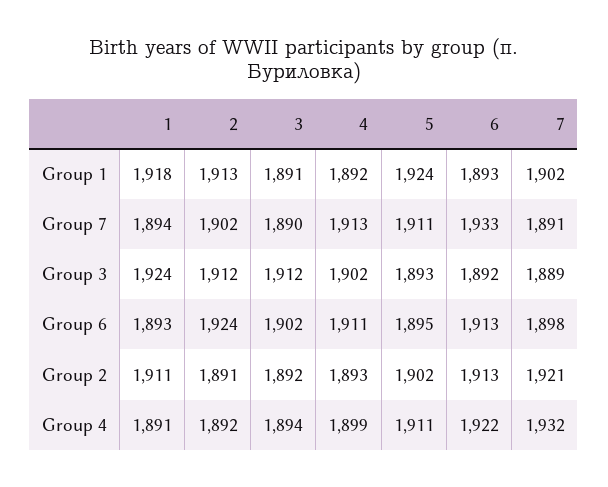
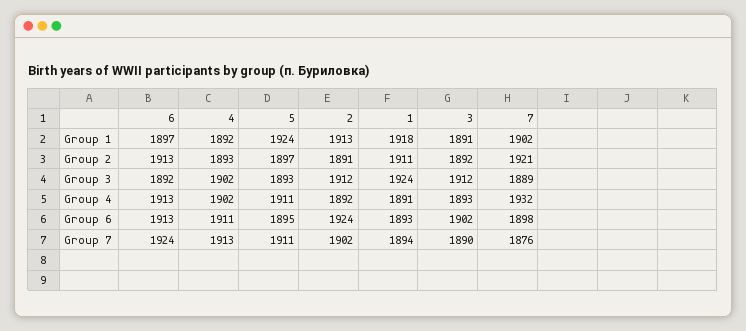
  {
    "1": {
      "Group 1": 1918,
      "Group 7": 1894,
      "Group 3": 1924,
      "Group 6": 1893,
      "Group 2": 1911,
      "Group 4": 1891
    },
    "2": {
      "Group 1": 1913,
      "Group 7": 1902,
      "Group 3": 1912,
      "Group 6": 1924,
      "Group 2": 1891,
      "Group 4": 1892
    },
    "3": {
      "Group 1": 1891,
      "Group 7": 1890,
      "Group 3": 1912,
      "Group 6": 1902,
      "Group 2": 1892,
-     "Group 4": 1894
+     "Group 4": 1893
    },
    "4": {
      "Group 1": 1892,
      "Group 7": 1913,
      "Group 3": 1902,
      "Group 6": 1911,
      "Group 2": 1893,
-     "Group 4": 1899
+     "Group 4": 1902
    },
    "5": {
      "Group 1": 1924,
      "Group 7": 1911,
      "Group 3": 1893,
      "Group 6": 1895,
-     "Group 2": 1902,
+     "Group 2": 1897,
      "Group 4": 1911
    },
    "6": {
-     "Group 1": 1893,
+     "Group 1": 1897,
-     "Group 7": 1933,
+     "Group 7": 1924,
      "Group 3": 1892,
      "Group 6": 1913,
      "Group 2": 1913,
-     "Group 4": 1922
+     "Group 4": 1913
    },
    "7": {
      "Group 1": 1902,
-     "Group 7": 1891,
+     "Group 7": 1876,
      "Group 3": 1889,
      "Group 6": 1898,
      "Group 2": 1921,
      "Group 4": 1932
    }
  }

